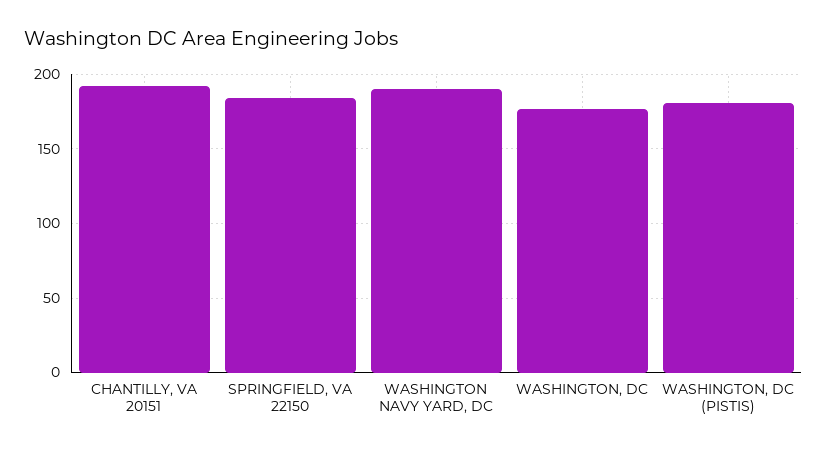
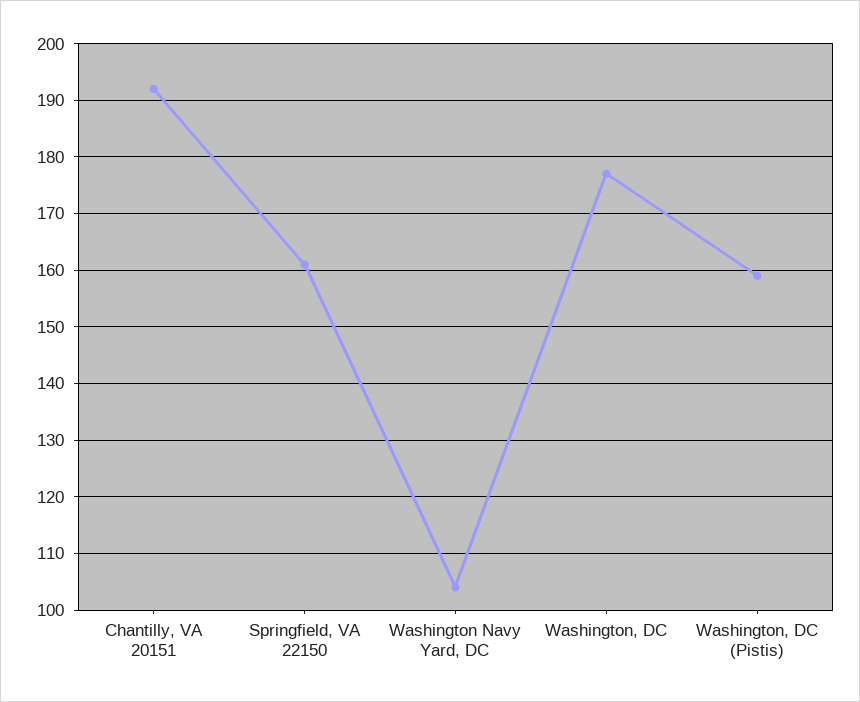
  {
    "CHANTILLY, VA 20151": 190,
-   "SPRINGFIELD, VA 22150": 185,
+   "SPRINGFIELD, VA 22150": 160,
-   "WASHINGTON NAVY YARD, DC": 190,
+   "WASHINGTON NAVY YARD, DC": 105,
    "WASHINGTON, DC": 175,
-   "WASHINGTON, DC (PISTIS)": 180
+   "WASHINGTON, DC (PISTIS)": 160
  }

